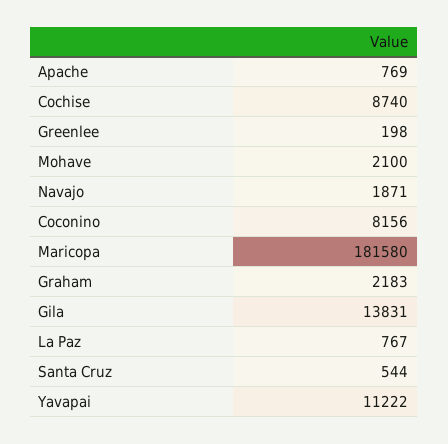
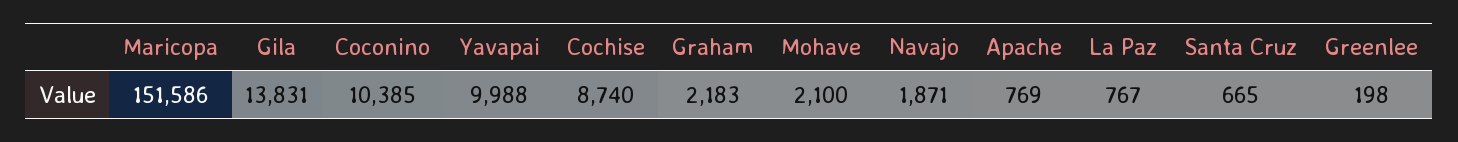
  {
    "Apache": 769,
    "Cochise": 8740,
    "Greenlee": 198,
    "Mohave": 2100,
    "Navajo": 1871,
-   "Coconino": 8156,
+   "Coconino": 10385,
-   "Maricopa": 181580,
+   "Maricopa": 151586,
    "Graham": 2183,
    "Gila": 13831,
    "La Paz": 767,
-   "Santa Cruz": 544,
+   "Santa Cruz": 665,
-   "Yavapai": 11222
+   "Yavapai": 9988
  }

